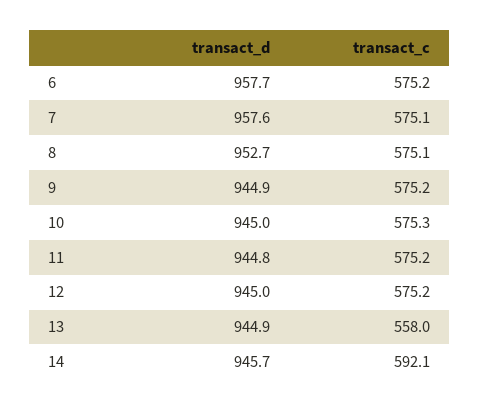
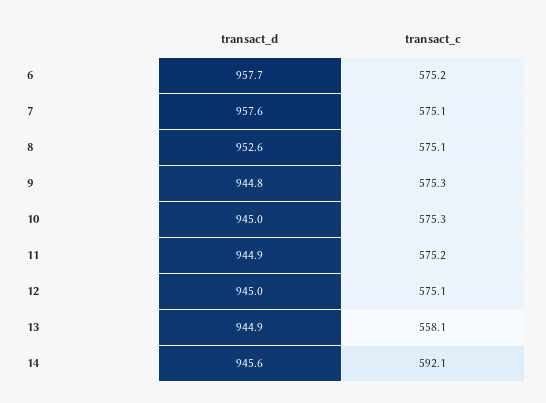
  {
    "transact_d": {
      "6": 957.7,
      "7": 957.6,
-     "8": 952.7,
+     "8": 952.6,
-     "9": 944.9,
+     "9": 944.8,
      "10": 945,
-     "11": 944.8,
+     "11": 944.9,
      "12": 945,
      "13": 944.9,
-     "14": 945.7
+     "14": 945.6
    },
    "transact_c": {
      "6": 575.2,
      "7": 575.1,
      "8": 575.1,
-     "9": 575.2,
+     "9": 575.3,
      "10": 575.3,
      "11": 575.2,
-     "12": 575.2,
+     "12": 575.1,
-     "13": 558,
+     "13": 558.1,
      "14": 592.1
    }
  }

